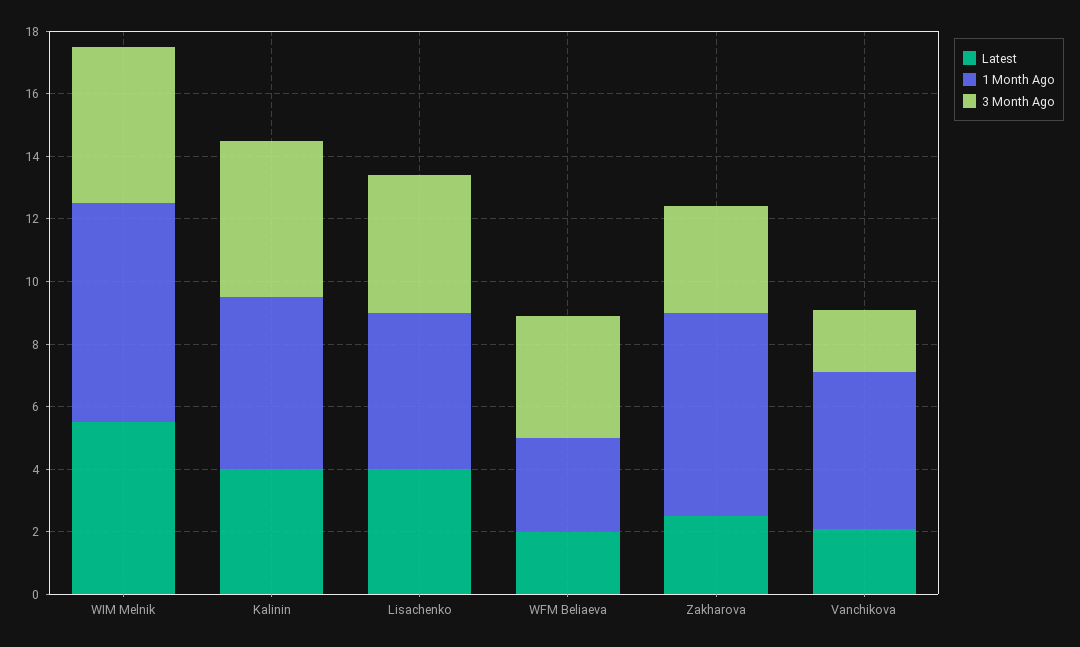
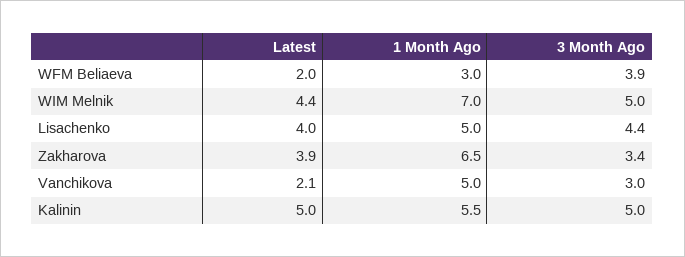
  {
    "Latest": {
-     "WIM Melnik": 5.5,
+     "WIM Melnik": 4.4,
-     "Kalinin": 4,
+     "Kalinin": 5,
      "Lisachenko": 4,
      "WFM Beliaeva": 2,
-     "Zakharova": 2.5,
+     "Zakharova": 3.9,
      "Vanchikova": 2.1
    },
    "1 Month Ago": {
      "WIM Melnik": 7,
      "Kalinin": 5.5,
      "Lisachenko": 5,
      "WFM Beliaeva": 3,
      "Zakharova": 6.5,
      "Vanchikova": 5
    },
    "3 Month Ago": {
      "WIM Melnik": 5,
      "Kalinin": 5,
      "Lisachenko": 4.4,
      "WFM Beliaeva": 3.9,
      "Zakharova": 3.4,
-     "Vanchikova": 2
+     "Vanchikova": 3
    }
  }

